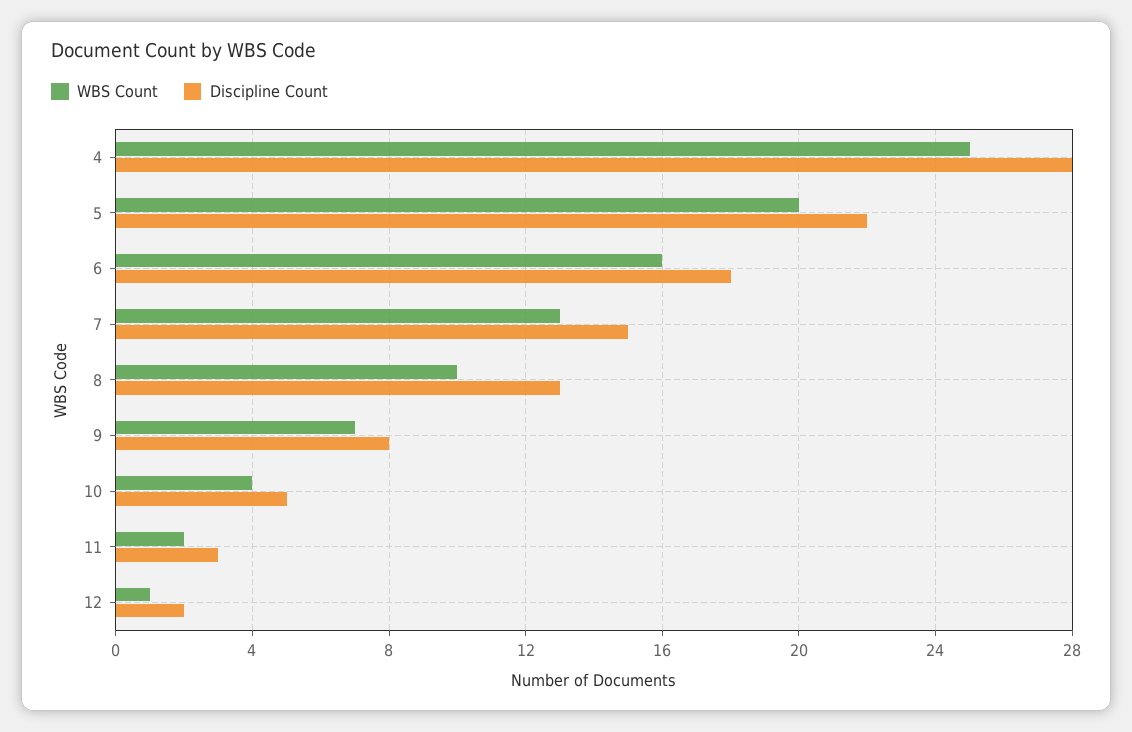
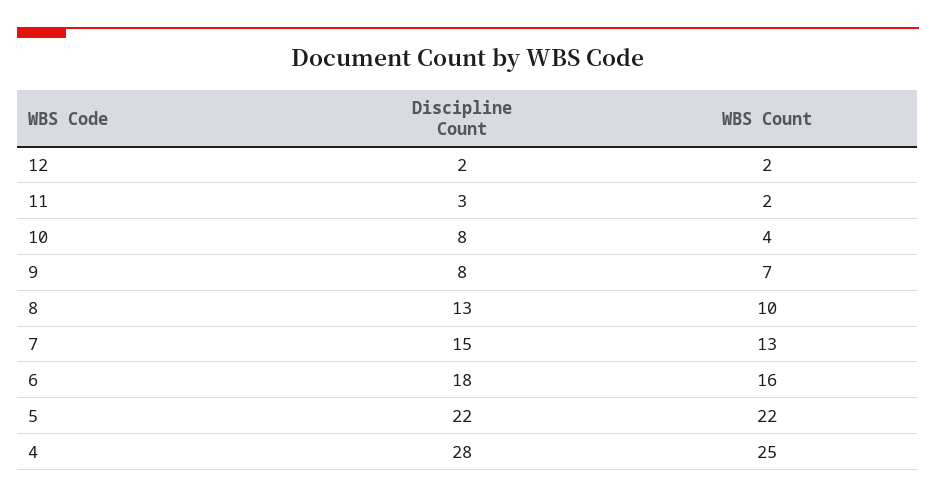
  {
    "WBS Count": {
      "4": 25,
-     "5": 20,
+     "5": 22,
      "6": 16,
      "7": 13,
      "8": 10,
      "9": 7,
      "10": 4,
      "11": 2,
-     "12": 1
+     "12": 2
    },
    "Discipline Count": {
      "4": 28,
      "5": 22,
      "6": 18,
      "7": 15,
      "8": 13,
      "9": 8,
-     "10": 5,
+     "10": 8,
      "11": 3,
      "12": 2
    }
  }

